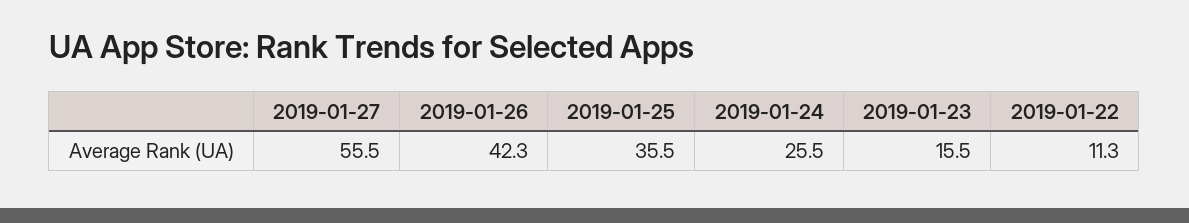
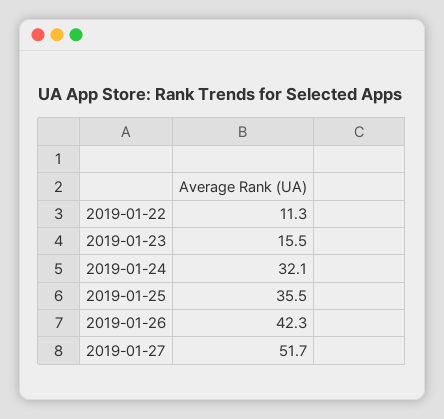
  {
-   "2019-01-27": 55.5,
+   "2019-01-27": 51.7,
    "2019-01-26": 42.3,
    "2019-01-25": 35.5,
-   "2019-01-24": 25.5,
+   "2019-01-24": 32.1,
    "2019-01-23": 15.5,
    "2019-01-22": 11.3
  }

